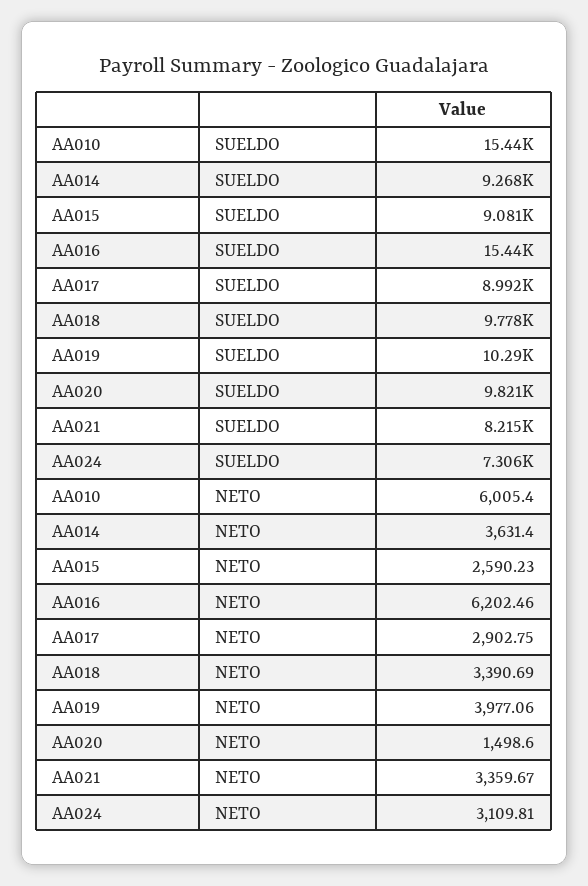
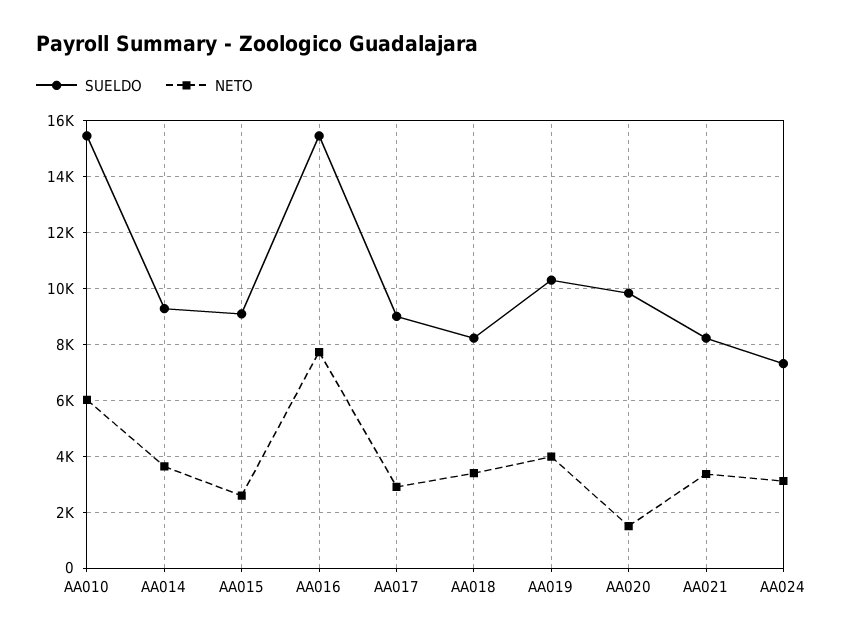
  {
    "SUELDO": {
      "AA010": 15440,
      "AA014": 9268,
      "AA015": 9081,
      "AA016": 15440,
      "AA017": 8992,
-     "AA018": 9778,
+     "AA018": 8250,
      "AA019": 10290,
      "AA020": 9821,
      "AA021": 8215,
      "AA024": 7306
    },
    "NETO": {
      "AA010": 6005.4,
      "AA014": 3631.4,
      "AA015": 2590.23,
-     "AA016": 6202.46,
+     "AA016": 7750,
      "AA017": 2902.75,
      "AA018": 3390.69,
      "AA019": 3977.06,
      "AA020": 1498.6,
      "AA021": 3359.67,
      "AA024": 3109.81
    }
  }

